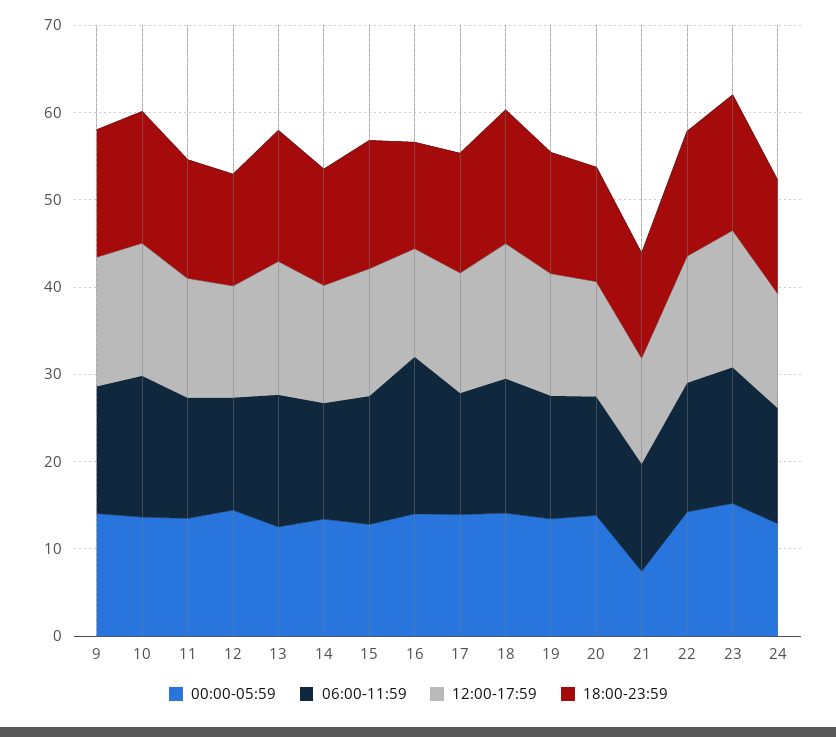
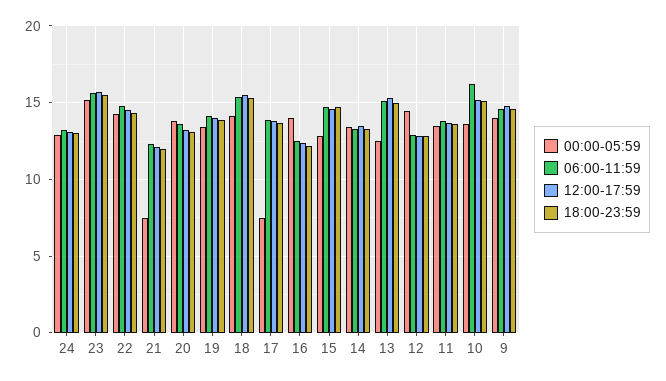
  {
    "00:00-05:59": {
      "9": 14,
      "10": 13.5,
      "11": 13.5,
      "12": 14.5,
      "13": 12.5,
      "14": 13.5,
      "15": 13,
      "16": 14,
-     "17": 14,
+     "17": 7.5,
      "18": 14,
      "19": 13.5,
      "20": 14,
      "21": 7.5,
      "22": 14,
      "23": 15,
      "24": 13
    },
    "06:00-11:59": {
      "9": 14.5,
      "10": 16,
      "11": 14,
      "12": 13,
      "13": 15,
      "14": 13.5,
      "15": 14.5,
-     "16": 18,
+     "16": 12.5,
      "17": 14,
      "18": 15.5,
      "19": 14,
      "20": 13.5,
      "21": 12.5,
      "22": 15,
      "23": 15.5,
      "24": 13
    },
    "12:00-17:59": {
      "9": 15,
      "10": 15,
      "11": 13.5,
      "12": 13,
      "13": 15.5,
      "14": 13.5,
      "15": 14.5,
      "16": 12.5,
      "17": 14,
      "18": 15.5,
      "19": 14,
      "20": 13,
      "21": 12,
      "22": 14.5,
      "23": 15.5,
      "24": 13
    },
    "18:00-23:59": {
      "9": 14.5,
      "10": 15,
      "11": 13.5,
      "12": 13,
      "13": 15,
      "14": 13.5,
      "15": 14.5,
      "16": 12,
      "17": 13.5,
      "18": 15.5,
      "19": 14,
      "20": 13,
      "21": 12,
      "22": 14.5,
      "23": 15.5,
      "24": 13
    }
  }

